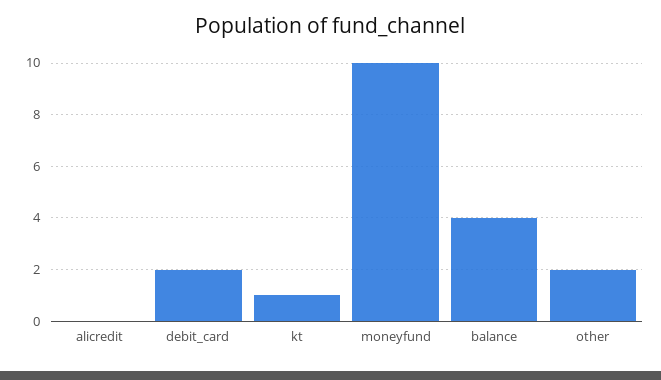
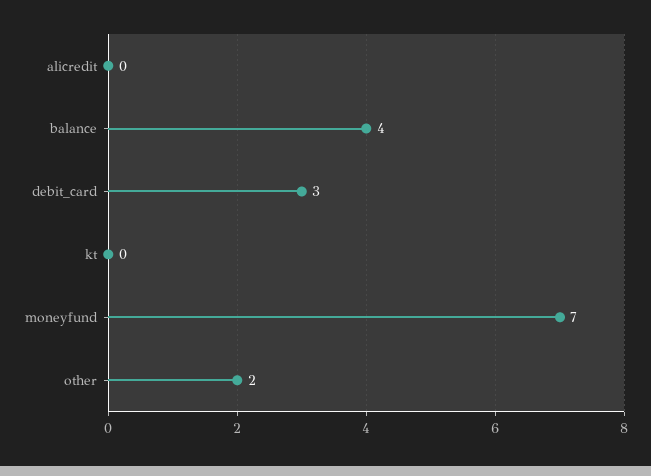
  {
    "alicredit": 0,
-   "debit_card": 2,
+   "debit_card": 3,
-   "kt": 1,
+   "kt": 0,
-   "moneyfund": 10,
+   "moneyfund": 7,
    "balance": 4,
    "other": 2
  }

